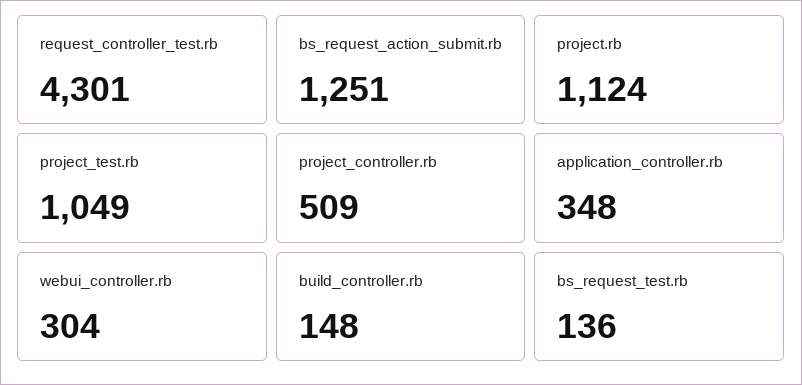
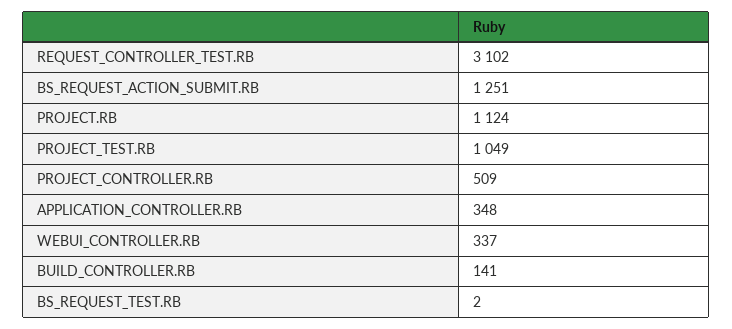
  {
-   "request_controller_test.rb": 4301,
+   "request_controller_test.rb": 3102,
    "bs_request_action_submit.rb": 1251,
    "project.rb": 1124,
    "project_test.rb": 1049,
    "project_controller.rb": 509,
    "application_controller.rb": 348,
-   "webui_controller.rb": 304,
+   "webui_controller.rb": 337,
-   "build_controller.rb": 148,
+   "build_controller.rb": 141,
-   "bs_request_test.rb": 136
+   "bs_request_test.rb": 2
  }

